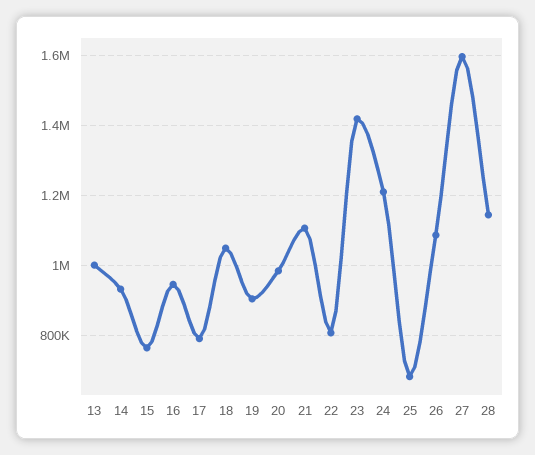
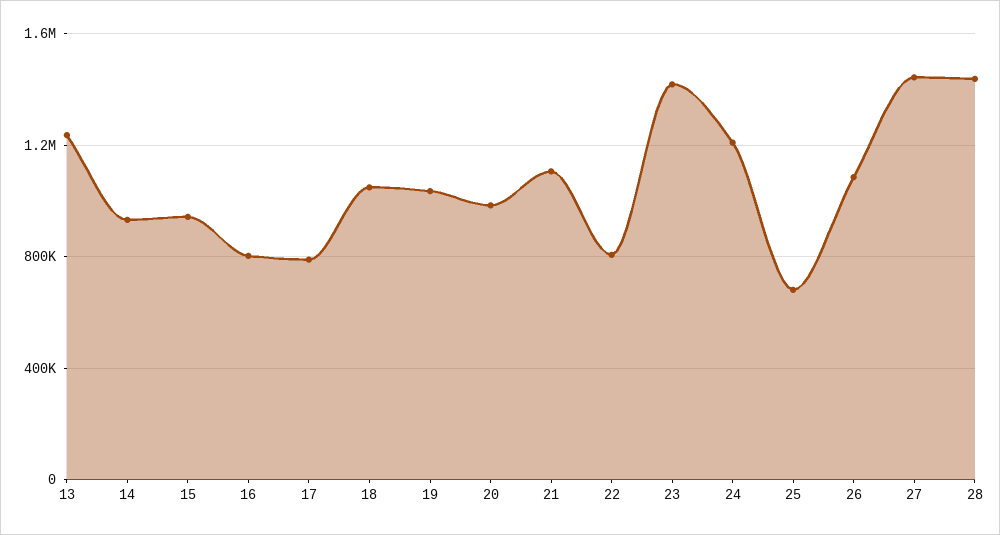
  {
-   "13": 1000000,
+   "13": 1250000,
    "14": 940000,
-   "15": 760000,
+   "15": 950000,
-   "16": 940000,
+   "16": 800000,
    "17": 800000,
    "18": 1040000,
-   "19": 900000,
+   "19": 1050000,
    "20": 980000,
    "21": 1100000,
    "22": 800000,
    "23": 1420000,
    "24": 1220000,
    "25": 680000,
    "26": 1080000,
-   "27": 1600000,
+   "27": 1450000,
-   "28": 1140000
+   "28": 1450000
  }

